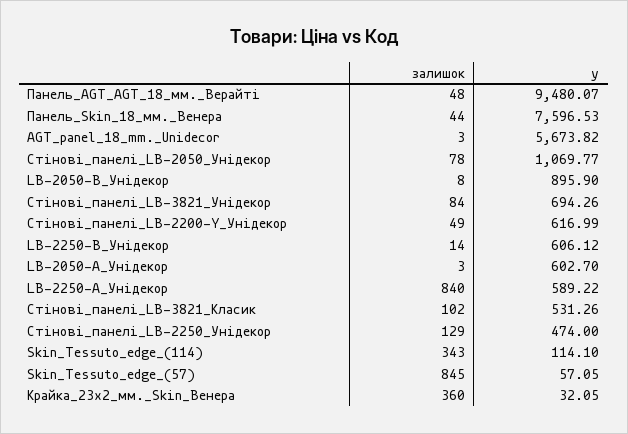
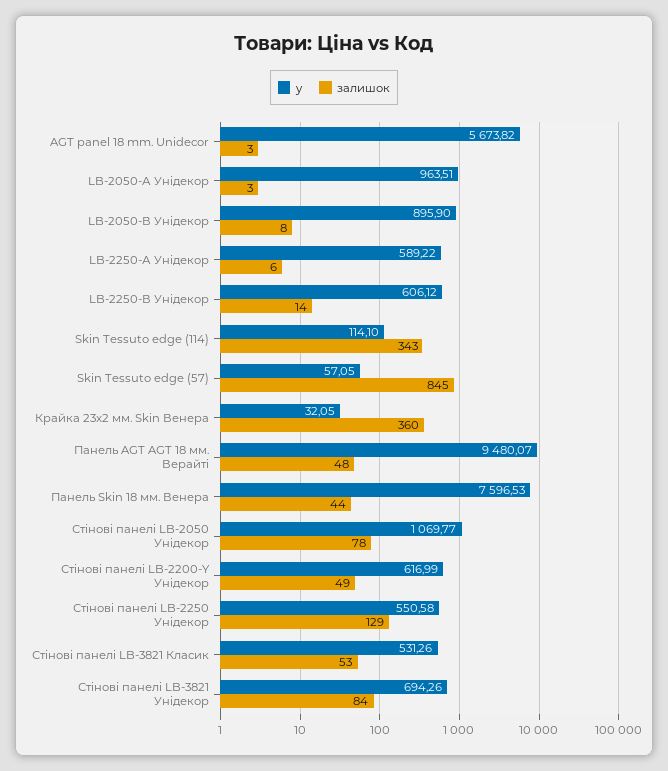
  {
    "залишок": {
      "Панель_AGT_AGT_18_мм._Верайті": 48,
      "Панель_Skin_18_мм._Венера": 44,
      "AGT_panel_18_mm._Unidecor": 3,
      "Стінові_панелі_LB-2050_Унідекор": 78,
      "LB-2050-В_Унідекор": 8,
      "Стінові_панелі_LB-3821_Унідекор": 84,
      "Стінові_панелі_LB-2200-Y_Унідекор": 49,
      "LB-2250-В_Унідекор": 14,
      "LB-2050-А_Унідекор": 3,
-     "LB-2250-А_Унідекор": 840,
+     "LB-2250-А_Унідекор": 6,
-     "Стінові_панелі_LB-3821_Класик": 102,
+     "Стінові_панелі_LB-3821_Класик": 53,
      "Стінові_панелі_LB-2250_Унідекор": 129,
      "Skin_Tessuto_edge_(114)": 343,
      "Skin_Tessuto_edge_(57)": 845,
      "Крайка_23x2_мм._Skin_Венера": 360
    },
    "y": {
      "Панель_AGT_AGT_18_мм._Верайті": 9480.07,
      "Панель_Skin_18_мм._Венера": 7596.53,
      "AGT_panel_18_mm._Unidecor": 5673.82,
      "Стінові_панелі_LB-2050_Унідекор": 1069.77,
      "LB-2050-В_Унідекор": 895.9,
      "Стінові_панелі_LB-3821_Унідекор": 694.26,
      "Стінові_панелі_LB-2200-Y_Унідекор": 616.99,
      "LB-2250-В_Унідекор": 606.12,
-     "LB-2050-А_Унідекор": 602.7,
+     "LB-2050-А_Унідекор": 963.51,
      "LB-2250-А_Унідекор": 589.22,
      "Стінові_панелі_LB-3821_Класик": 531.26,
-     "Стінові_панелі_LB-2250_Унідекор": 474,
+     "Стінові_панелі_LB-2250_Унідекор": 550.58,
      "Skin_Tessuto_edge_(114)": 114.1,
      "Skin_Tessuto_edge_(57)": 57.05,
      "Крайка_23x2_мм._Skin_Венера": 32.05
    }
  }

